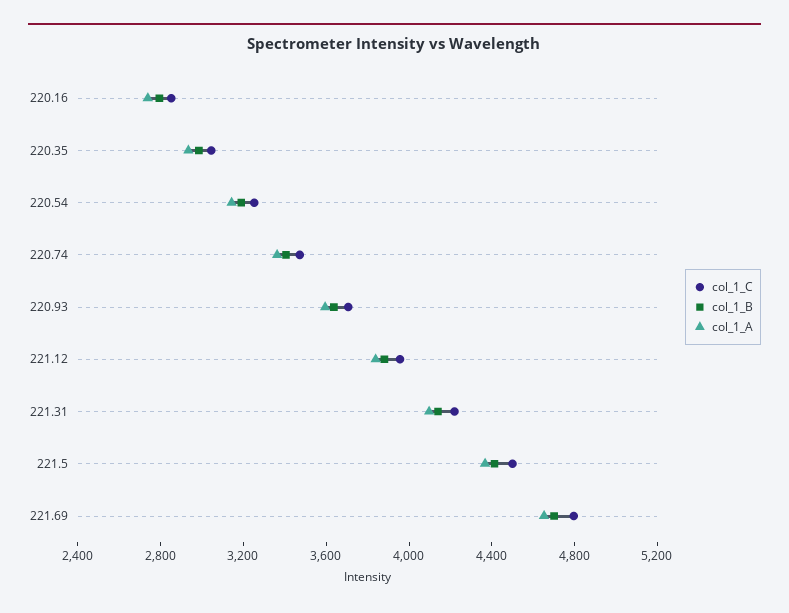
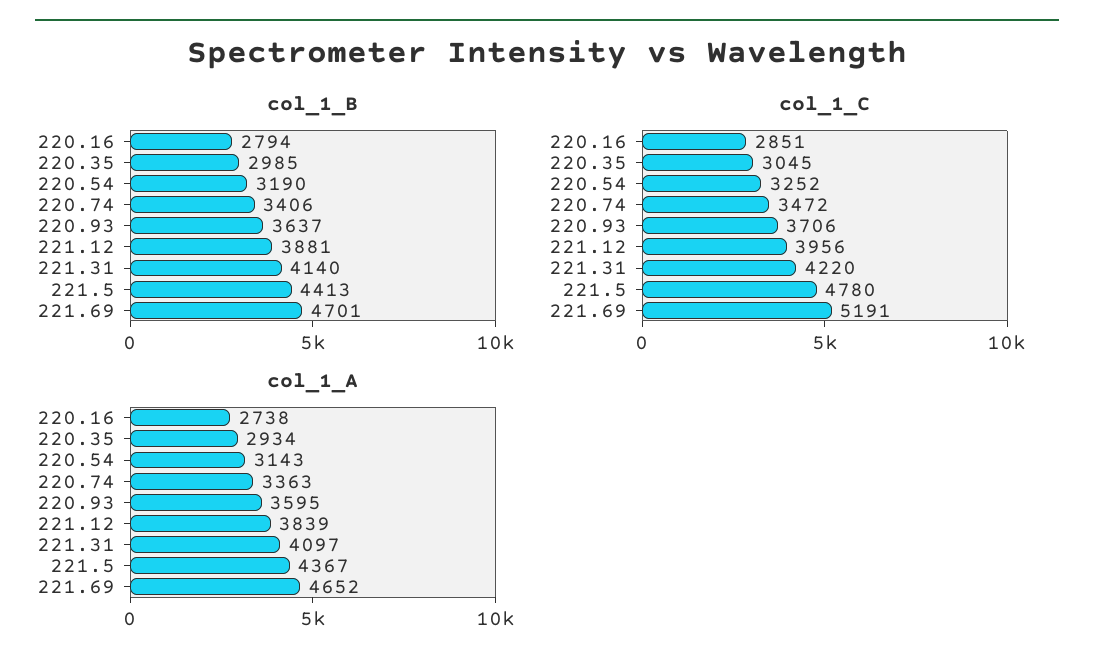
  {
    "col_1_C": {
      "220.16": 2851,
      "220.35": 3045,
      "220.54": 3252,
      "220.74": 3472,
      "220.93": 3706,
      "221.12": 3956,
      "221.31": 4220,
-     "221.5": 4500,
+     "221.5": 4780,
-     "221.69": 4800
+     "221.69": 5191
    },
    "col_1_B": {
      "220.16": 2794,
      "220.35": 2985,
      "220.54": 3190,
      "220.74": 3406,
      "220.93": 3637,
      "221.12": 3881,
      "221.31": 4140,
      "221.5": 4413,
      "221.69": 4701
    },
    "col_1_A": {
      "220.16": 2738,
      "220.35": 2934,
      "220.54": 3143,
      "220.74": 3363,
      "220.93": 3595,
      "221.12": 3839,
      "221.31": 4097,
      "221.5": 4367,
      "221.69": 4652
    }
  }

